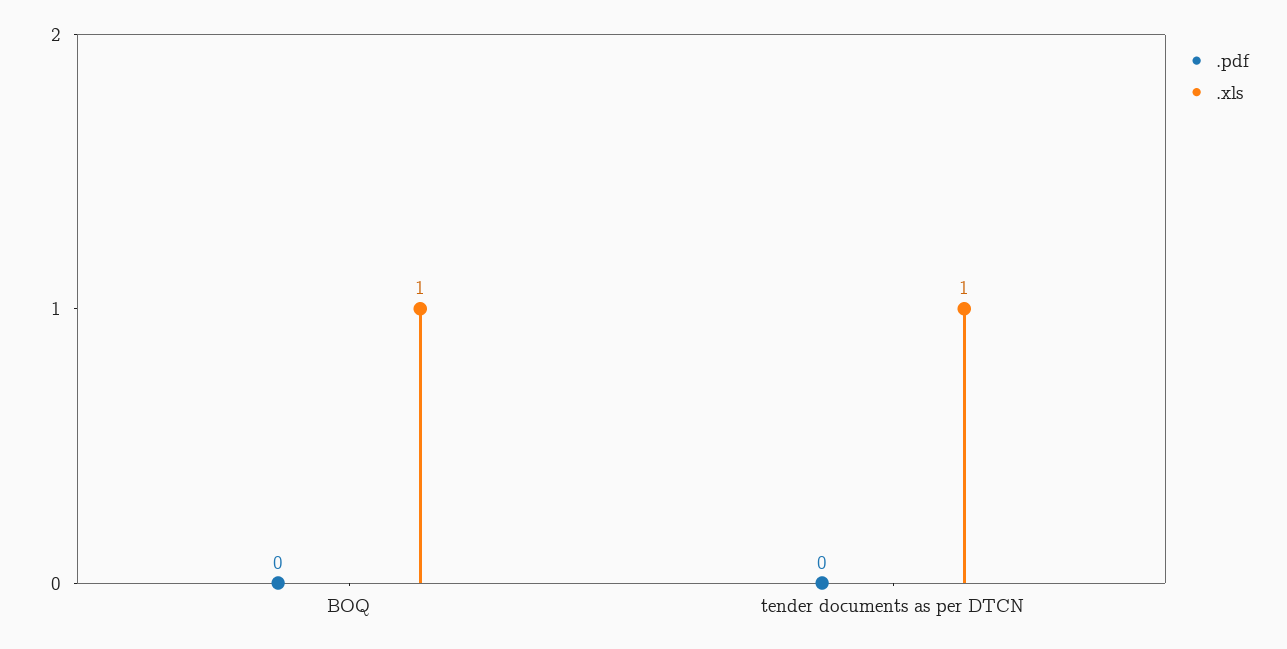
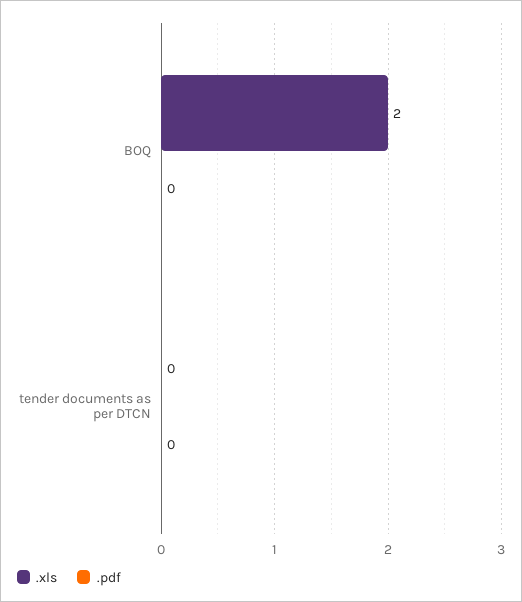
  {
    ".pdf": {
      "BOQ": 0,
      "tender documents as per DTCN": 0
    },
    ".xls": {
-     "BOQ": 1,
+     "BOQ": 2,
-     "tender documents as per DTCN": 1
+     "tender documents as per DTCN": 0
    }
  }

